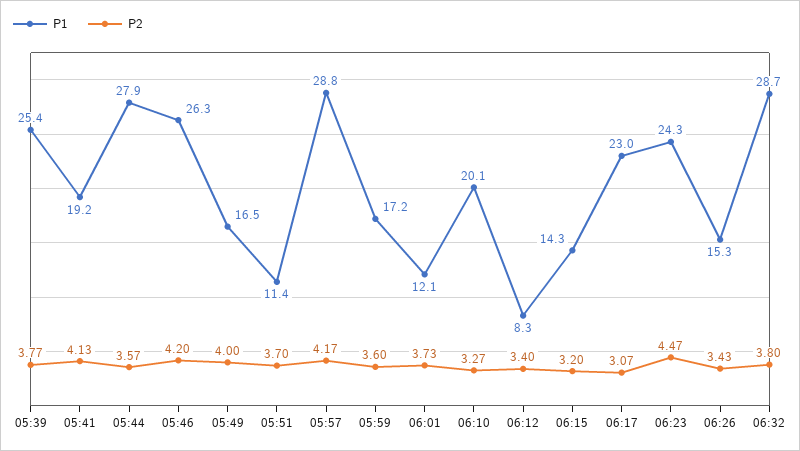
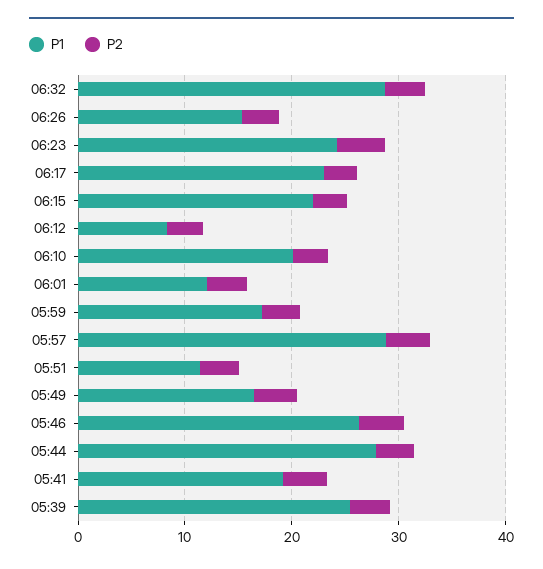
  {
    "P1": {
      "05:39": 25.4,
      "05:41": 19.2,
      "05:44": 27.9,
      "05:46": 26.3,
      "05:49": 16.5,
      "05:51": 11.4,
      "05:57": 28.8,
      "05:59": 17.2,
      "06:01": 12.1,
      "06:10": 20.1,
      "06:12": 8.3,
-     "06:15": 14.3,
+     "06:15": 22,
      "06:17": 23,
      "06:23": 24.3,
      "06:26": 15.3,
      "06:32": 28.7
    },
    "P2": {
      "05:39": 3.77,
      "05:41": 4.13,
      "05:44": 3.57,
      "05:46": 4.2,
      "05:49": 4,
      "05:51": 3.7,
      "05:57": 4.17,
      "05:59": 3.6,
      "06:01": 3.73,
      "06:10": 3.27,
      "06:12": 3.4,
      "06:15": 3.2,
      "06:17": 3.07,
      "06:23": 4.47,
      "06:26": 3.43,
      "06:32": 3.8
    }
  }

